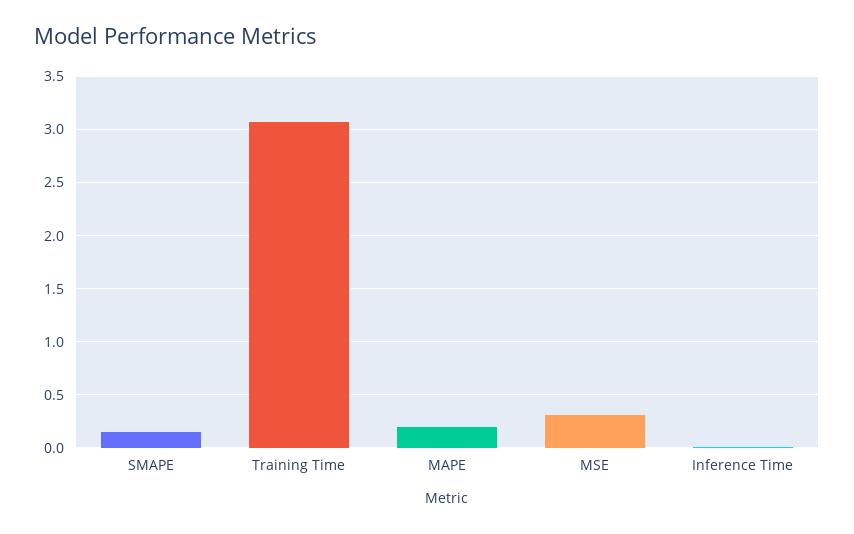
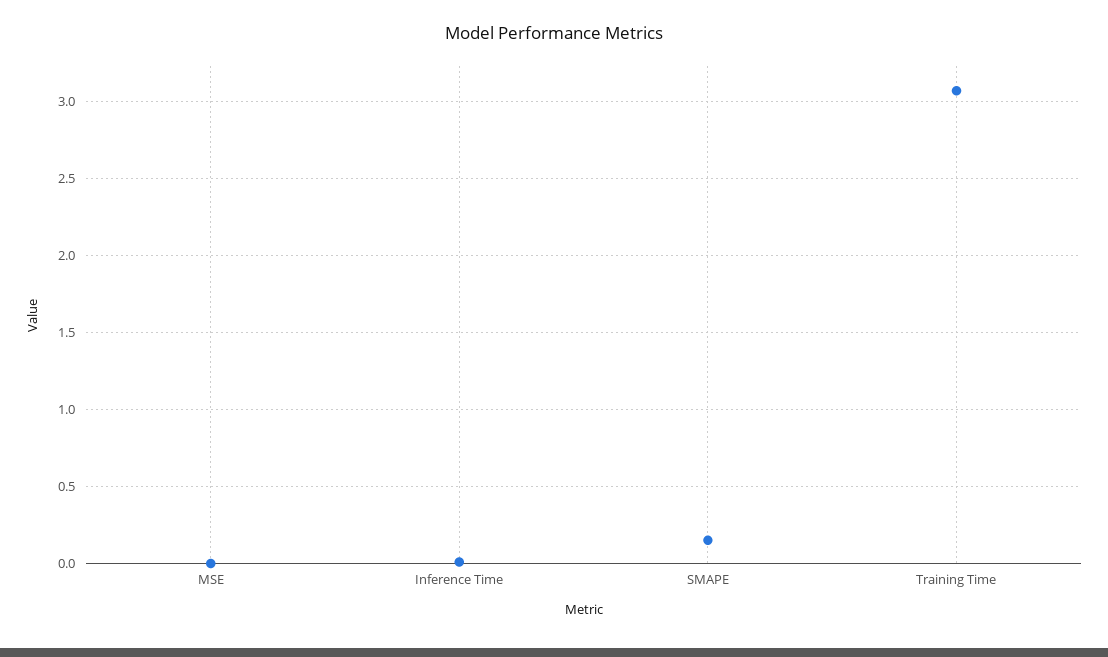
  {
    "SMAPE": 0.15,
    "Training Time": 3.05,
-   "MAPE": 0.2,
-   "MSE": 0.3,
+   "MSE": 0,
    "Inference Time": 0
  }

